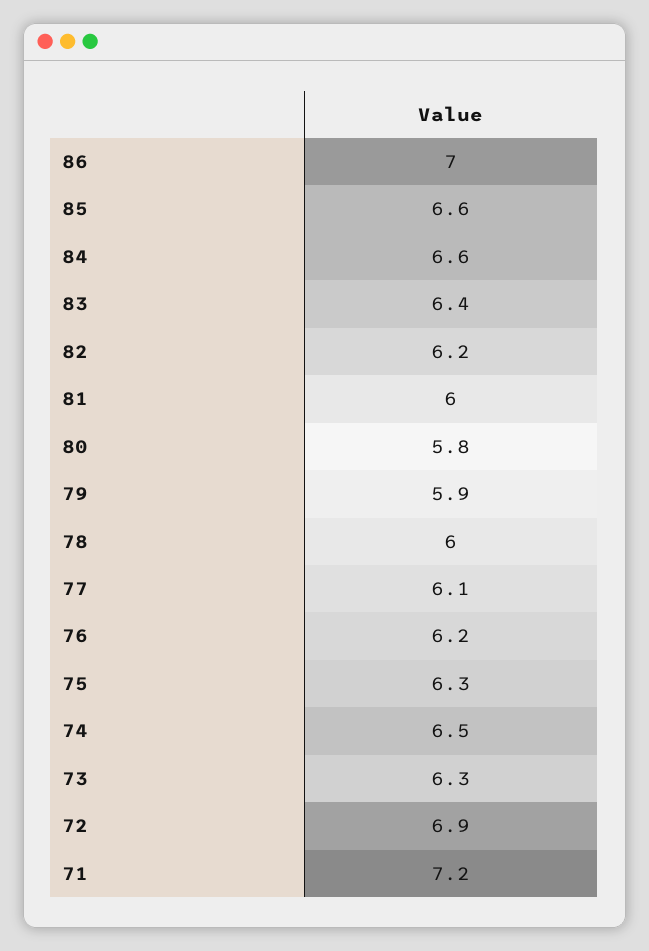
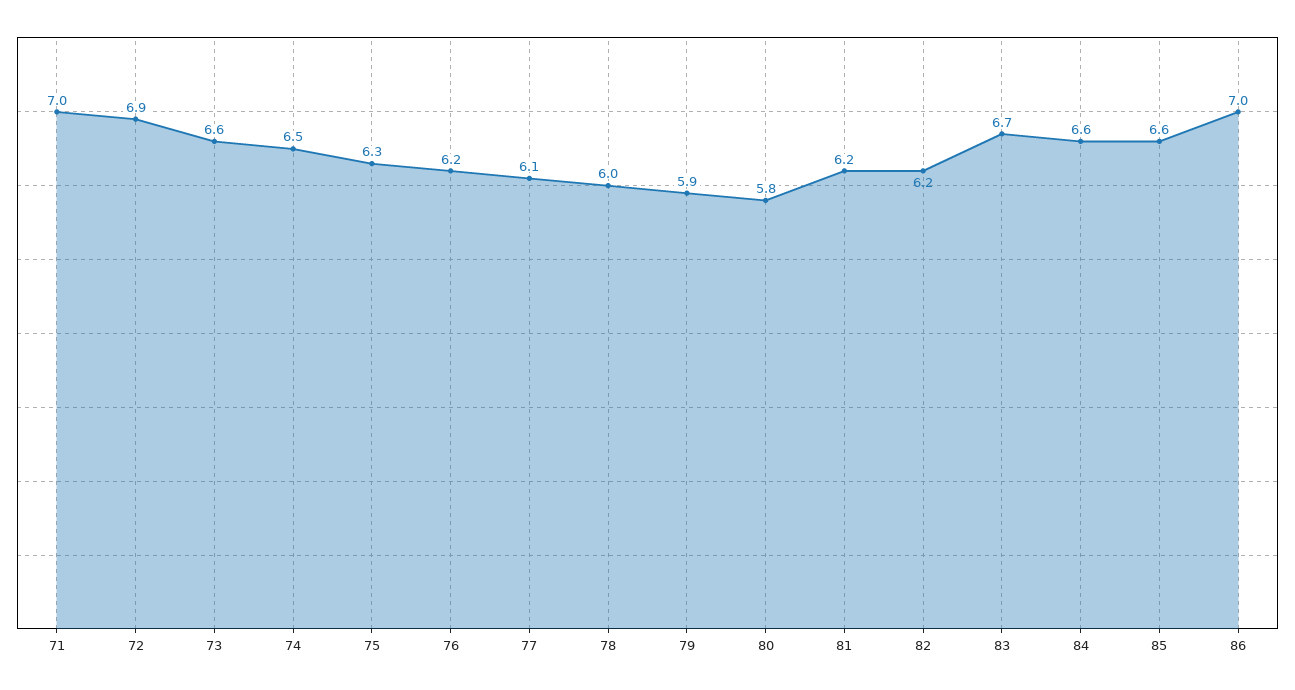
  {
    "86": 7,
    "85": 6.6,
    "84": 6.6,
-   "83": 6.4,
+   "83": 6.7,
    "82": 6.2,
-   "81": 6,
+   "81": 6.2,
    "80": 5.8,
    "79": 5.9,
    "78": 6,
    "77": 6.1,
    "76": 6.2,
    "75": 6.3,
    "74": 6.5,
-   "73": 6.3,
+   "73": 6.6,
    "72": 6.9,
-   "71": 7.2
+   "71": 7
  }

